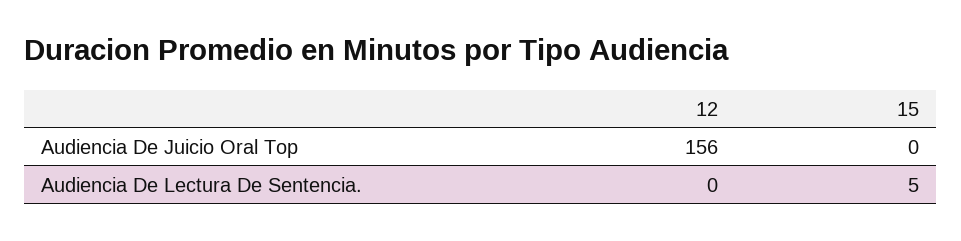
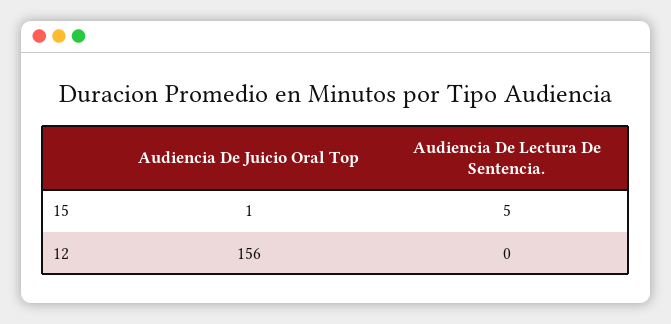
  {
    "12": {
      "Audiencia De Juicio Oral Top": 156,
      "Audiencia De Lectura De Sentencia.": 0
    },
    "15": {
-     "Audiencia De Juicio Oral Top": 0,
+     "Audiencia De Juicio Oral Top": 1,
      "Audiencia De Lectura De Sentencia.": 5
    }
  }

